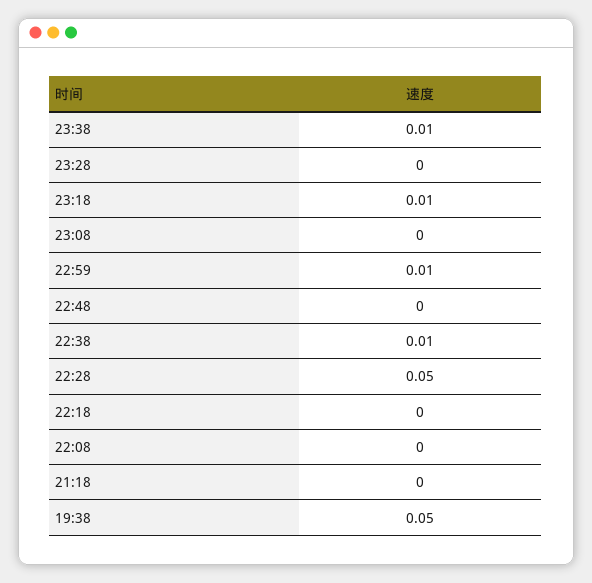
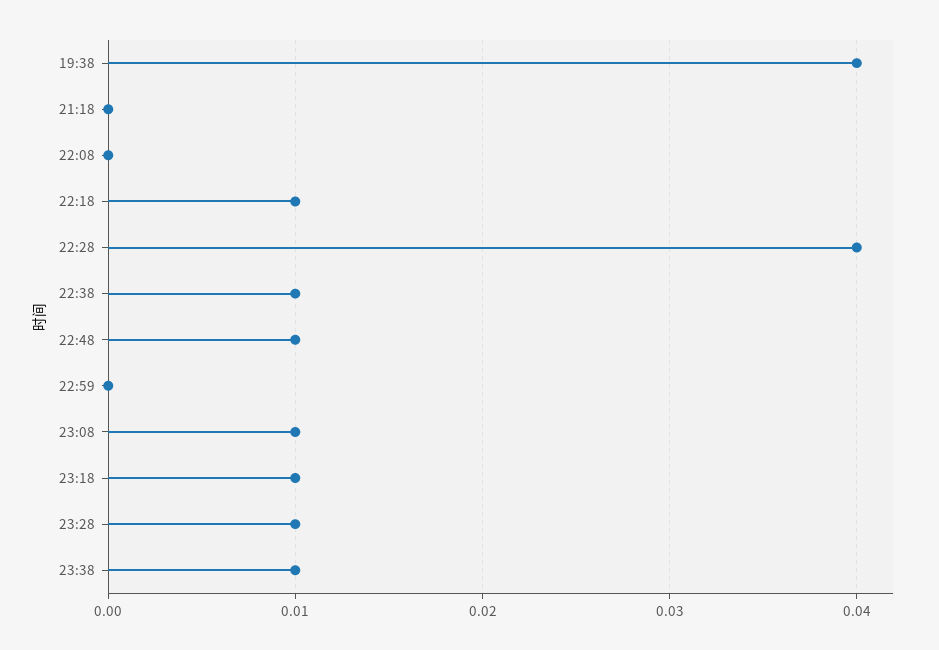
  {
    "23:38": 0.01,
-   "23:28": 0,
+   "23:28": 0.01,
    "23:18": 0.01,
-   "23:08": 0,
+   "23:08": 0.01,
-   "22:59": 0.01,
+   "22:59": 0,
-   "22:48": 0,
+   "22:48": 0.01,
    "22:38": 0.01,
-   "22:28": 0.05,
+   "22:28": 0.04,
-   "22:18": 0,
+   "22:18": 0.01,
    "22:08": 0,
    "21:18": 0,
-   "19:38": 0.05
+   "19:38": 0.04
  }

